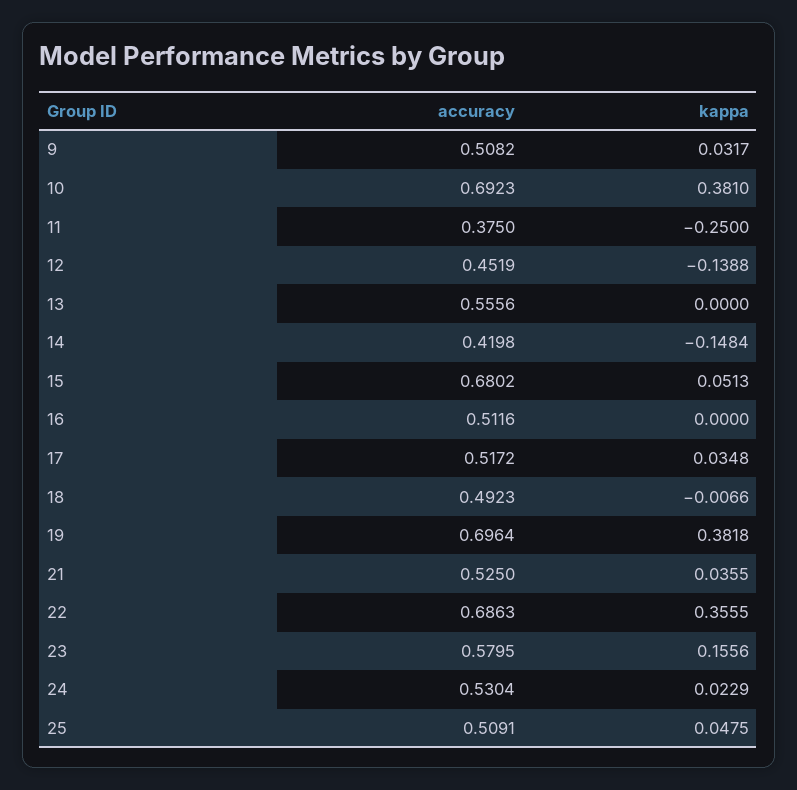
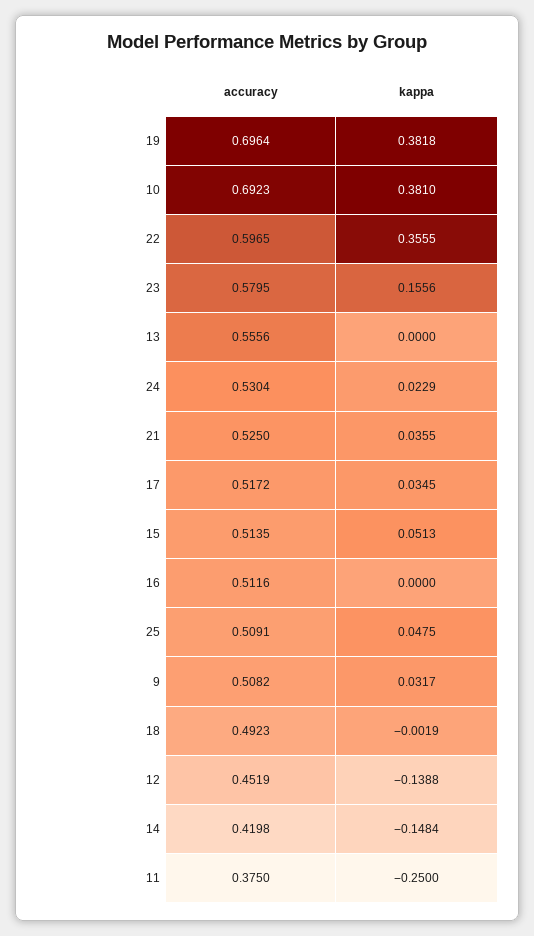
  {
    "accuracy": {
      "9": 0.5082,
      "10": 0.6923,
      "11": 0.375,
      "12": 0.4519,
      "13": 0.5556,
      "14": 0.4198,
-     "15": 0.6802,
+     "15": 0.5135,
      "16": 0.5116,
      "17": 0.5172,
      "18": 0.4923,
      "19": 0.6964,
      "21": 0.525,
-     "22": 0.6863,
+     "22": 0.5965,
      "23": 0.5795,
      "24": 0.5304,
      "25": 0.5091
    },
    "kappa": {
      "9": 0.0317,
      "10": 0.381,
      "11": -0.25,
      "12": -0.1388,
      "13": 0,
      "14": -0.1484,
      "15": 0.0513,
      "16": 0,
-     "17": 0.0348,
+     "17": 0.0345,
-     "18": -0.0066,
+     "18": -0.0019,
      "19": 0.3818,
      "21": 0.0355,
      "22": 0.3555,
      "23": 0.1556,
      "24": 0.0229,
      "25": 0.0475
    }
  }

